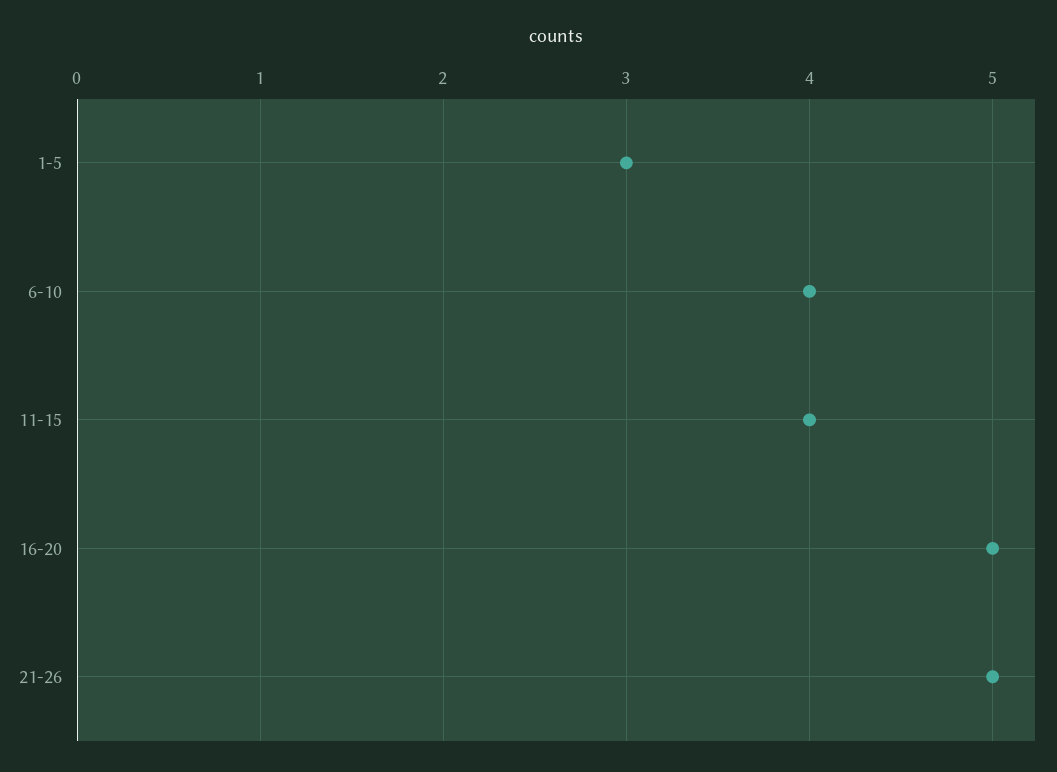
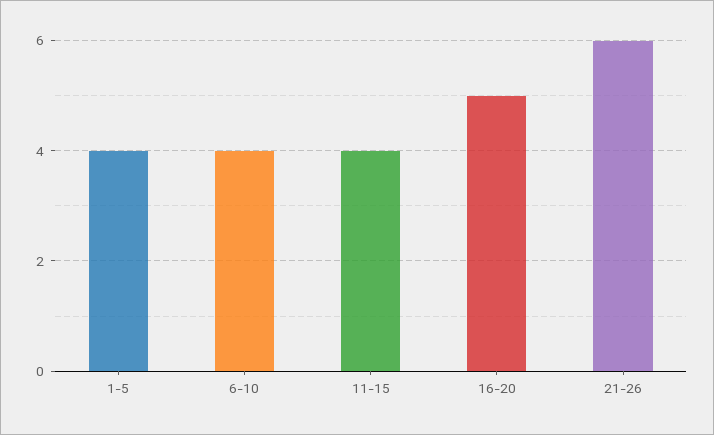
  {
-   "1-5": 3,
+   "1-5": 4,
    "6-10": 4,
    "11-15": 4,
    "16-20": 5,
-   "21-26": 5
+   "21-26": 6
  }

